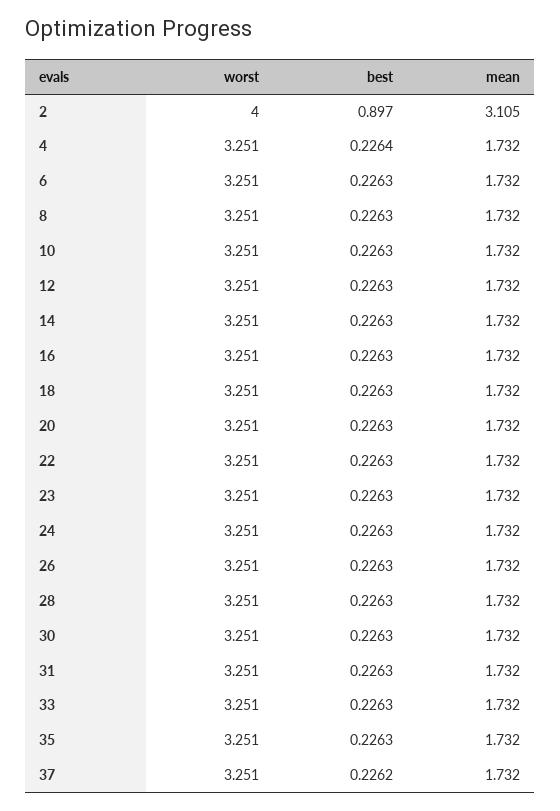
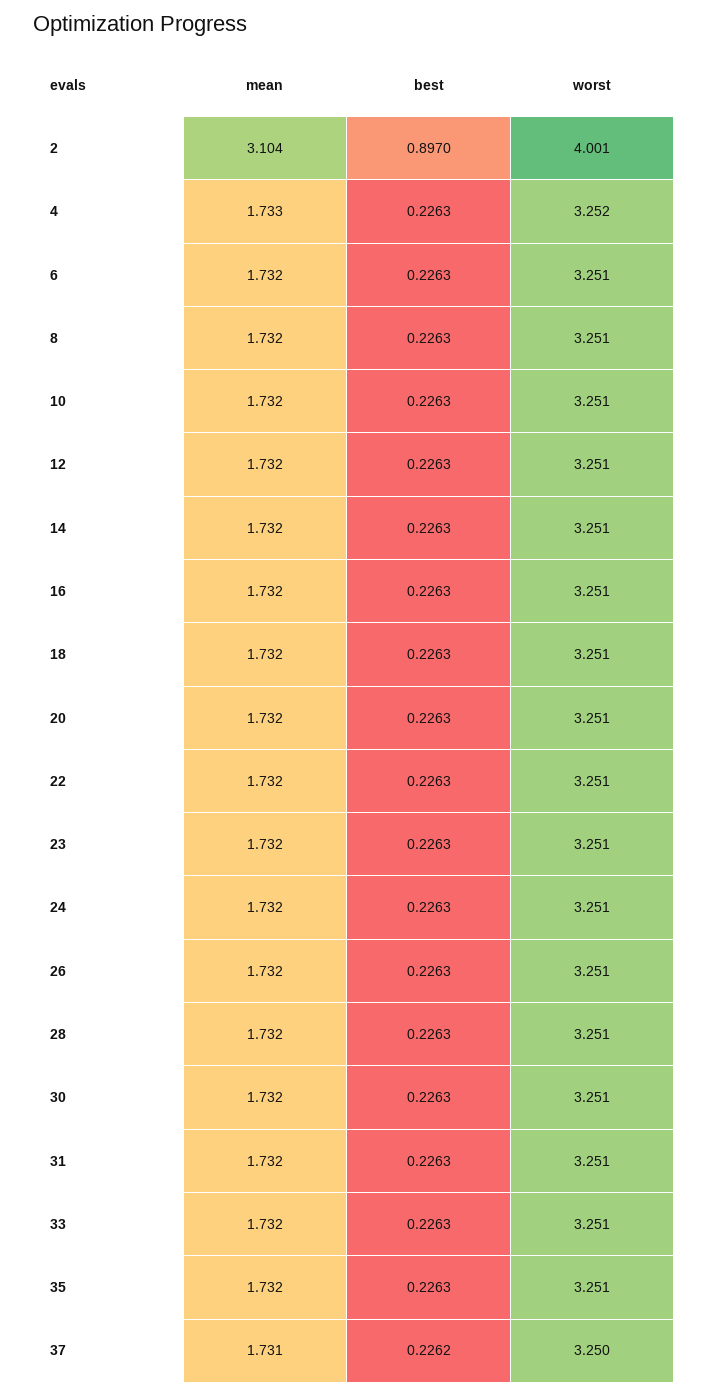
  {
    "worst": {
-     "2": 4,
+     "2": 4.001,
-     "4": 3.251,
+     "4": 3.252,
      "6": 3.251,
      "8": 3.251,
      "10": 3.251,
      "12": 3.251,
      "14": 3.251,
      "16": 3.251,
      "18": 3.251,
      "20": 3.251,
      "22": 3.251,
      "23": 3.251,
      "24": 3.251,
      "26": 3.251,
      "28": 3.251,
      "30": 3.251,
      "31": 3.251,
      "33": 3.251,
      "35": 3.251,
-     "37": 3.251
+     "37": 3.25
    },
    "best": {
      "2": 0.897,
-     "4": 0.2264,
+     "4": 0.2263,
      "6": 0.2263,
      "8": 0.2263,
      "10": 0.2263,
      "12": 0.2263,
      "14": 0.2263,
      "16": 0.2263,
      "18": 0.2263,
      "20": 0.2263,
      "22": 0.2263,
      "23": 0.2263,
      "24": 0.2263,
      "26": 0.2263,
      "28": 0.2263,
      "30": 0.2263,
      "31": 0.2263,
      "33": 0.2263,
      "35": 0.2263,
      "37": 0.2262
    },
    "mean": {
-     "2": 3.105,
+     "2": 3.104,
-     "4": 1.732,
+     "4": 1.733,
      "6": 1.732,
      "8": 1.732,
      "10": 1.732,
      "12": 1.732,
      "14": 1.732,
      "16": 1.732,
      "18": 1.732,
      "20": 1.732,
      "22": 1.732,
      "23": 1.732,
      "24": 1.732,
      "26": 1.732,
      "28": 1.732,
      "30": 1.732,
      "31": 1.732,
      "33": 1.732,
      "35": 1.732,
-     "37": 1.732
+     "37": 1.731
    }
  }

